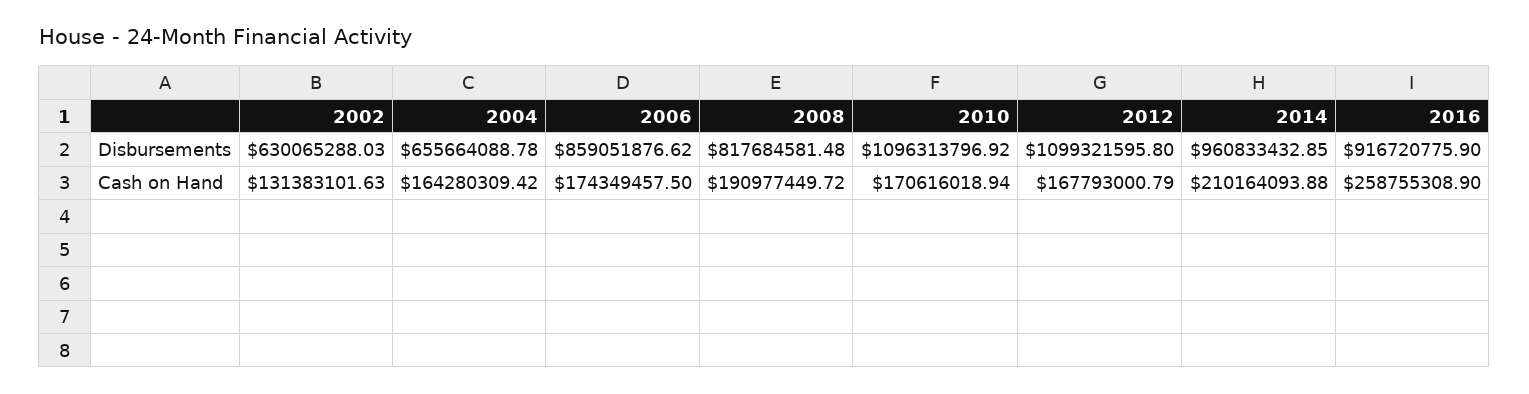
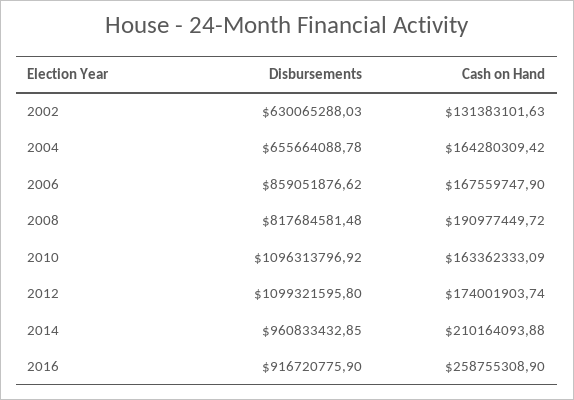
  {
    "2002": {
      "Disbursements": 630065288.03,
      "Cash on Hand": 131383101.63
    },
    "2004": {
      "Disbursements": 655664088.78,
      "Cash on Hand": 164280309.42
    },
    "2006": {
      "Disbursements": 859051876.62,
-     "Cash on Hand": 174349457.5
+     "Cash on Hand": 167559747.9
    },
    "2008": {
      "Disbursements": 817684581.48,
      "Cash on Hand": 190977449.72
    },
    "2010": {
      "Disbursements": 1096313796.92,
-     "Cash on Hand": 170616018.94
+     "Cash on Hand": 163362333.09
    },
    "2012": {
      "Disbursements": 1099321595.8,
-     "Cash on Hand": 167793000.79
+     "Cash on Hand": 174001903.74
    },
    "2014": {
      "Disbursements": 960833432.85,
      "Cash on Hand": 210164093.88
    },
    "2016": {
      "Disbursements": 916720775.9,
      "Cash on Hand": 258755308.9
    }
  }

